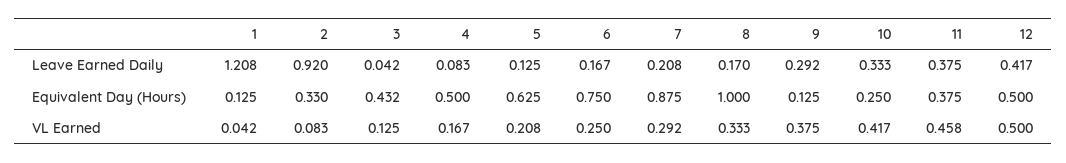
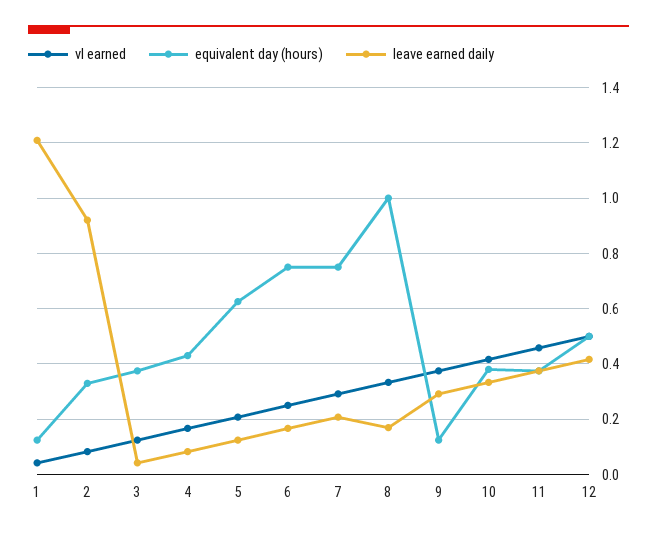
  {
    "Leave Earned Daily": {
      "1": 1.208,
      "2": 0.92,
      "3": 0.042,
      "4": 0.083,
      "5": 0.125,
      "6": 0.167,
      "7": 0.208,
      "8": 0.17,
      "9": 0.292,
      "10": 0.333,
      "11": 0.375,
      "12": 0.417
    },
    "Equivalent Day (Hours)": {
      "1": 0.125,
      "2": 0.33,
-     "3": 0.432,
+     "3": 0.375,
-     "4": 0.5,
+     "4": 0.425,
      "5": 0.625,
      "6": 0.75,
-     "7": 0.875,
+     "7": 0.75,
      "8": 1,
      "9": 0.125,
-     "10": 0.25,
+     "10": 0.375,
      "11": 0.375,
      "12": 0.5
    },
    "VL Earned": {
      "1": 0.042,
      "2": 0.083,
      "3": 0.125,
      "4": 0.167,
      "5": 0.208,
      "6": 0.25,
      "7": 0.292,
      "8": 0.333,
      "9": 0.375,
      "10": 0.417,
      "11": 0.458,
      "12": 0.5
    }
  }

